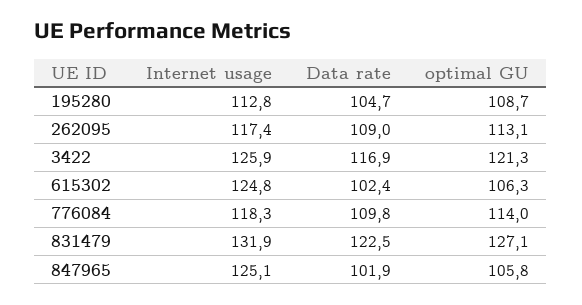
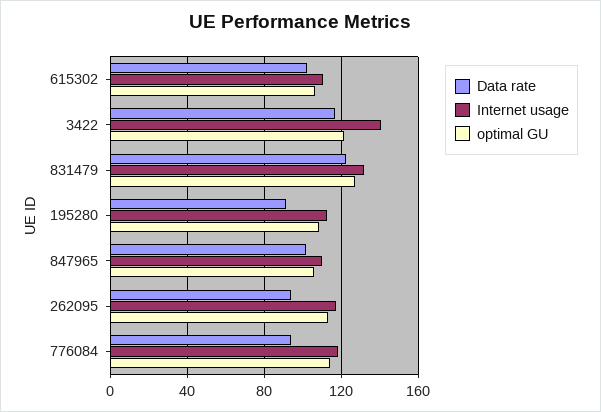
  {
    "Internet usage": {
      "195280": 112.8,
      "262095": 117.4,
-     "3422": 125.9,
+     "3422": 140,
-     "615302": 124.8,
+     "615302": 110,
      "776084": 118.3,
      "831479": 131.9,
-     "847965": 125.1
+     "847965": 110
    },
    "Data rate": {
-     "195280": 104.7,
+     "195280": 90,
-     "262095": 109,
+     "262095": 95,
      "3422": 116.9,
      "615302": 102.4,
-     "776084": 109.8,
+     "776084": 95,
      "831479": 122.5,
      "847965": 101.9
    },
    "optimal GU": {
      "195280": 108.7,
      "262095": 113.1,
      "3422": 121.3,
      "615302": 106.3,
      "776084": 114,
      "831479": 127.1,
      "847965": 105.8
    }
  }

